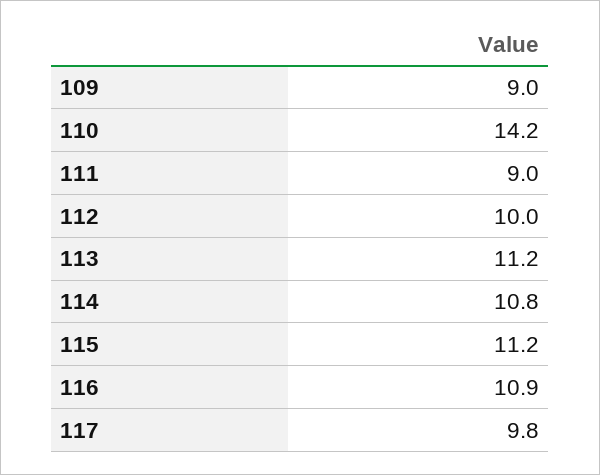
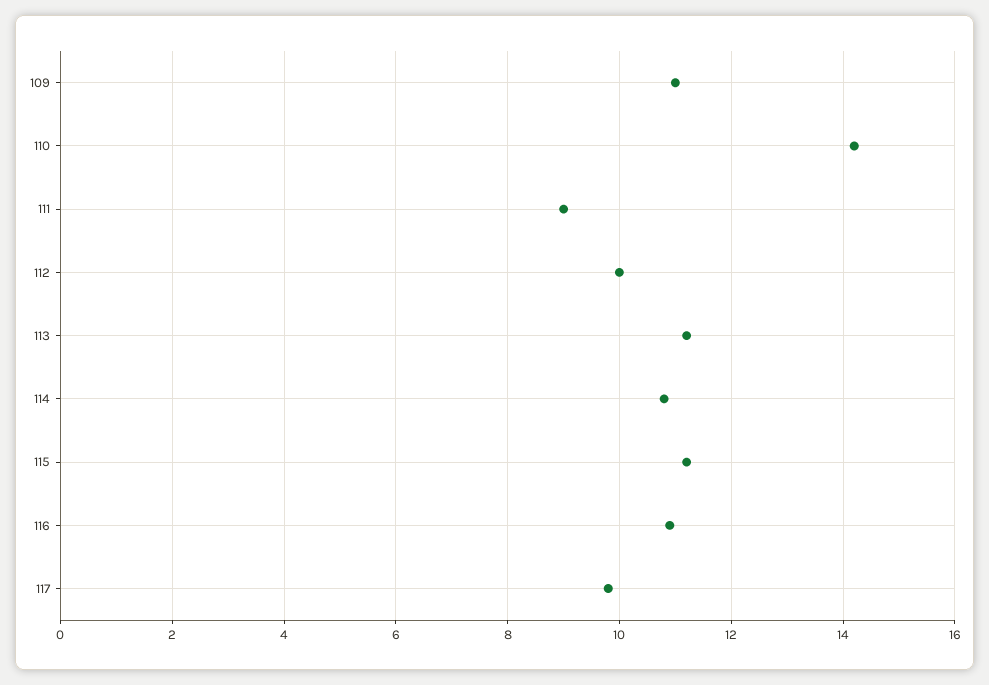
  {
-   "109": 9,
+   "109": 11,
    "110": 14.2,
    "111": 9,
    "112": 10,
    "113": 11.2,
    "114": 10.8,
    "115": 11.2,
    "116": 10.9,
    "117": 9.8
  }

